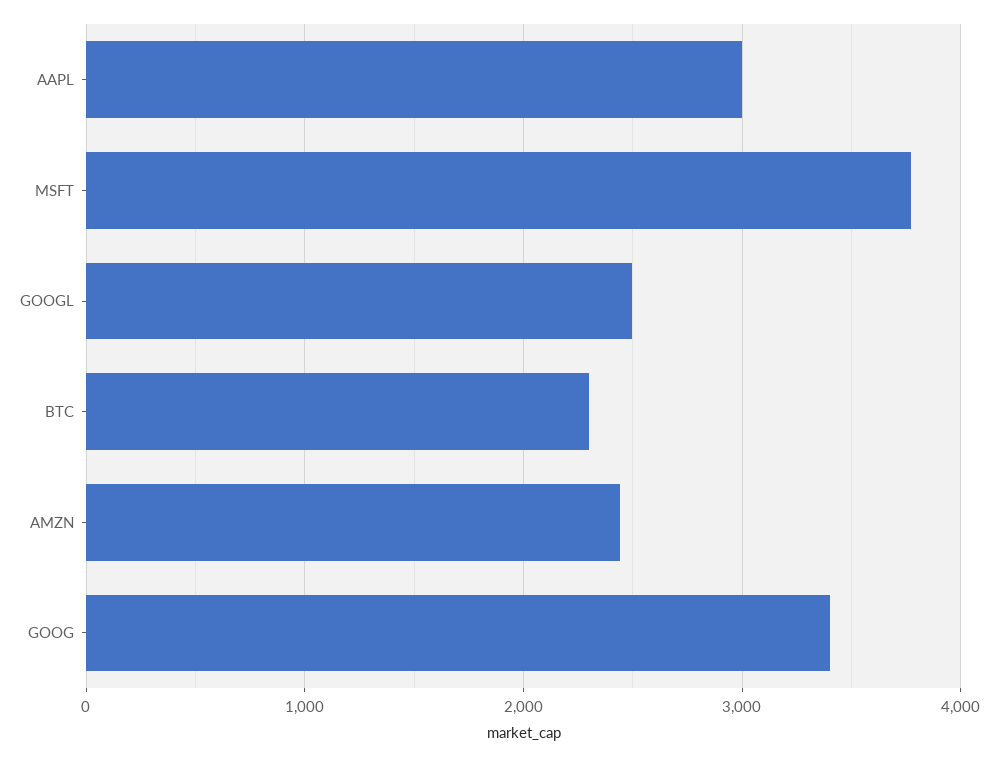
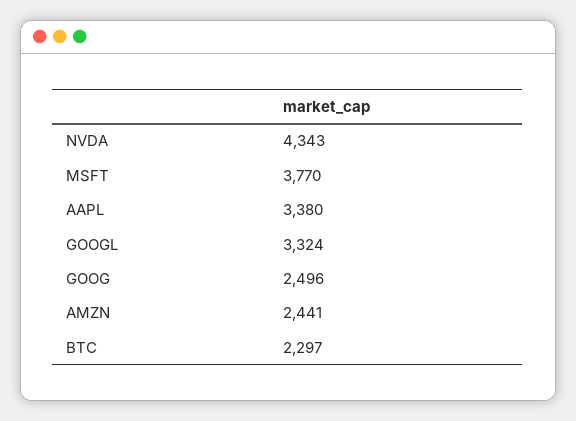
  {
-   "AAPL": 3000,
+   "AAPL": 3380,
    "MSFT": 3770,
-   "GOOGL": 2500,
+   "GOOGL": 3324,
    "BTC": 2297,
    "AMZN": 2441,
-   "GOOG": 3400
+   "GOOG": 2496,
+   "NVDA": 4343
  }

